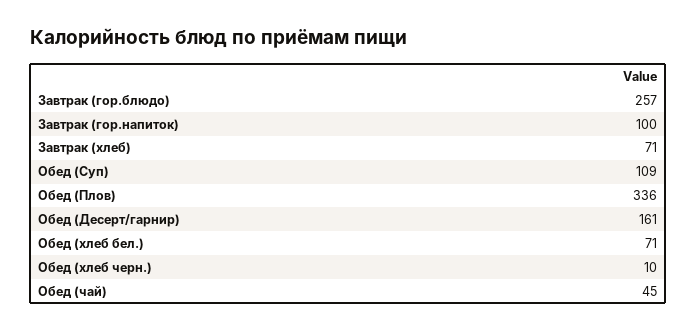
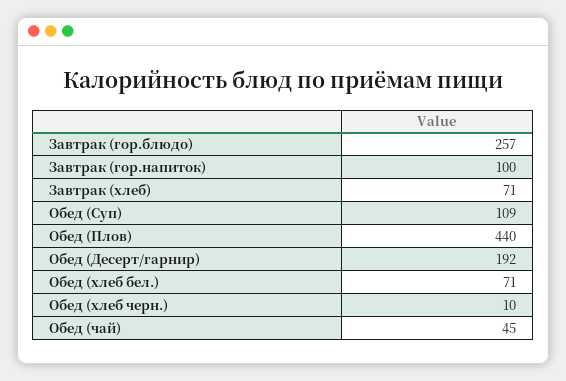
  {
    "Завтрак (гор.блюдо)": 257,
    "Завтрак (гор.напиток)": 100,
    "Завтрак (хлеб)": 71,
    "Обед (Суп)": 109,
-   "Обед (Плов)": 336,
+   "Обед (Плов)": 440,
-   "Обед (Десерт/гарнир)": 161,
+   "Обед (Десерт/гарнир)": 192,
    "Обед (хлеб бел.)": 71,
    "Обед (хлеб черн.)": 10,
    "Обед (чай)": 45
  }

